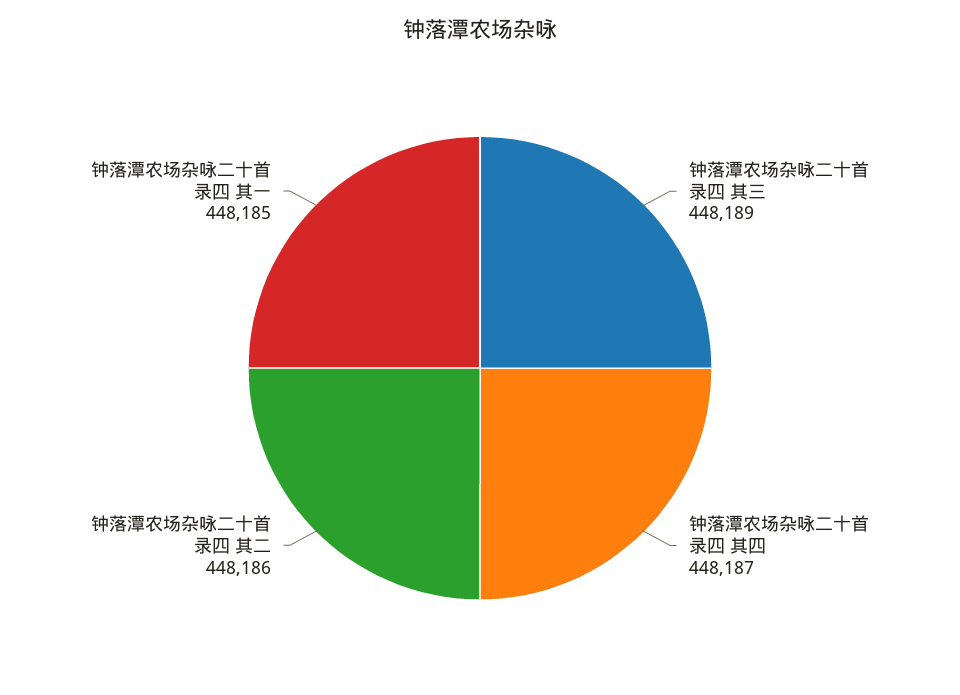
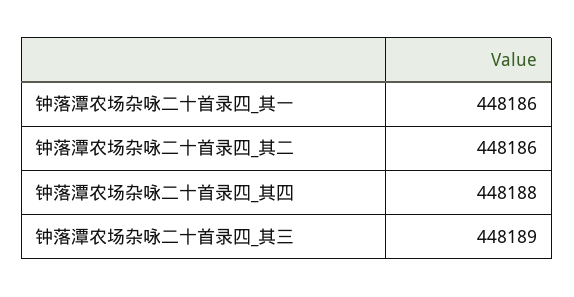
  {
    "钟落潭农场杂咏二十首录四 其三": 448189,
-   "钟落潭农场杂咏二十首录四 其四": 448187,
+   "钟落潭农场杂咏二十首录四 其四": 448188,
    "钟落潭农场杂咏二十首录四 其二": 448186,
-   "钟落潭农场杂咏二十首录四 其一": 448185
+   "钟落潭农场杂咏二十首录四 其一": 448186
  }

